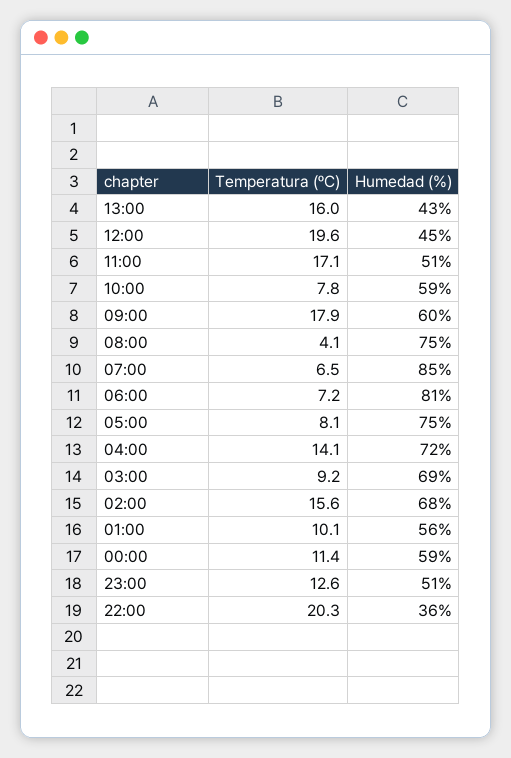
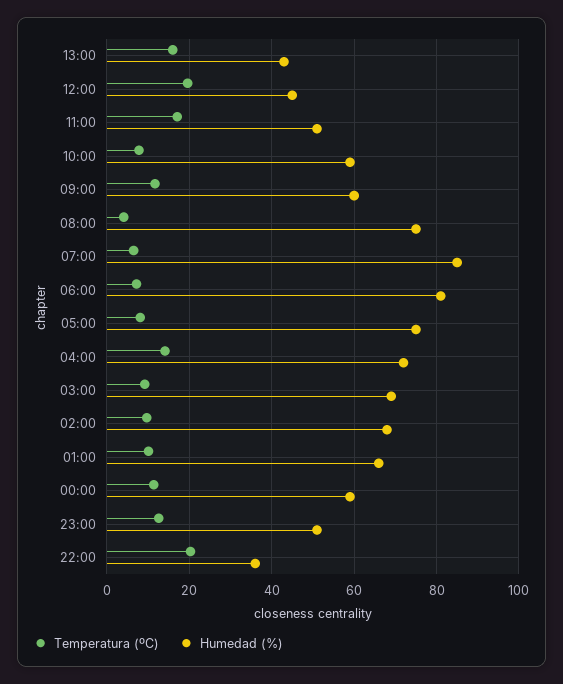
  {
    "Temperatura (ºC)": {
      "13:00": 16,
      "12:00": 19.6,
      "11:00": 17.1,
      "10:00": 7.8,
-     "09:00": 17.9,
+     "09:00": 12,
      "08:00": 4.1,
      "07:00": 6.5,
      "06:00": 7.2,
      "05:00": 8.1,
      "04:00": 14.1,
      "03:00": 9.2,
-     "02:00": 15.6,
+     "02:00": 10,
      "01:00": 10.1,
      "00:00": 11.4,
      "23:00": 12.6,
      "22:00": 20.3
    },
    "Humedad (%)": {
      "13:00": 43,
      "12:00": 45,
      "11:00": 51,
      "10:00": 59,
      "09:00": 60,
      "08:00": 75,
      "07:00": 85,
      "06:00": 81,
      "05:00": 75,
      "04:00": 72,
      "03:00": 69,
      "02:00": 68,
-     "01:00": 56,
+     "01:00": 66,
      "00:00": 59,
      "23:00": 51,
      "22:00": 36
    }
  }

